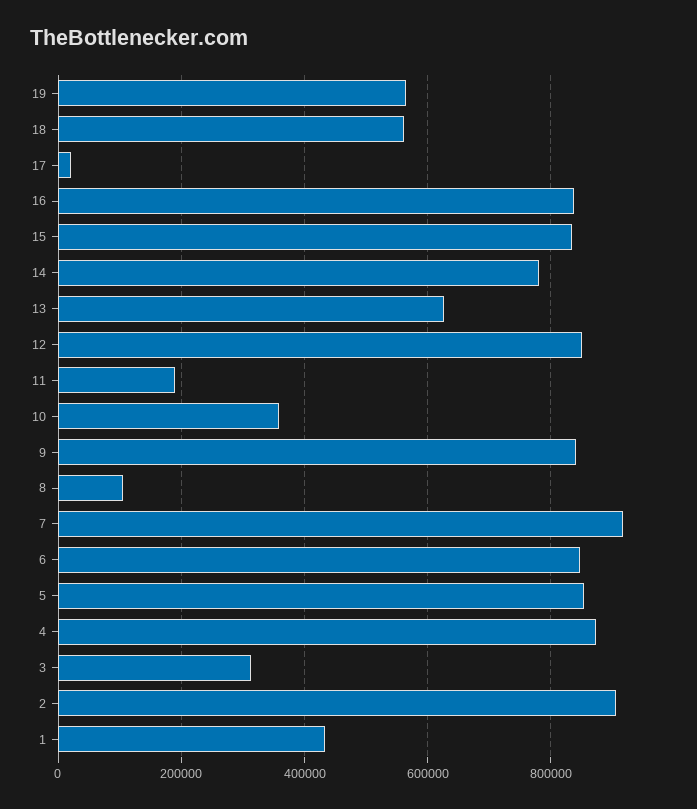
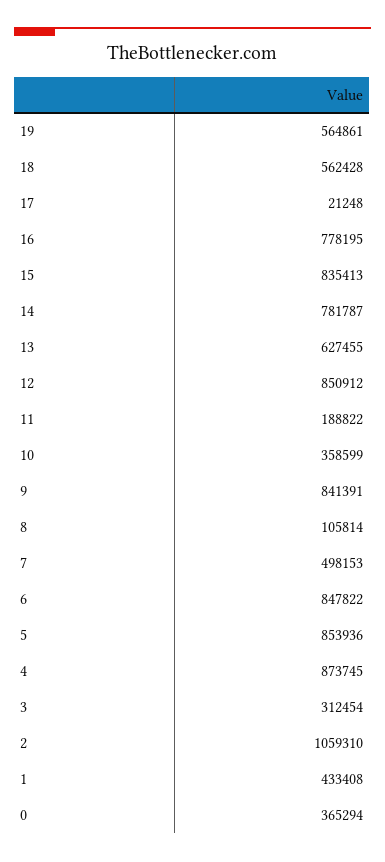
  {
    "19": 564861,
    "18": 562428,
    "17": 21248,
-   "16": 840000,
+   "16": 778195,
    "15": 835413,
    "14": 781787,
    "13": 627455,
    "12": 850912,
    "11": 188822,
    "10": 358599,
    "9": 841391,
    "8": 105814,
-   "7": 920000,
+   "7": 498153,
    "6": 847822,
    "5": 853936,
    "4": 873745,
    "3": 312454,
-   "2": 900000,
+   "2": 1059310,
-   "1": 433408
+   "1": 433408,
+   "0": 365294
  }

